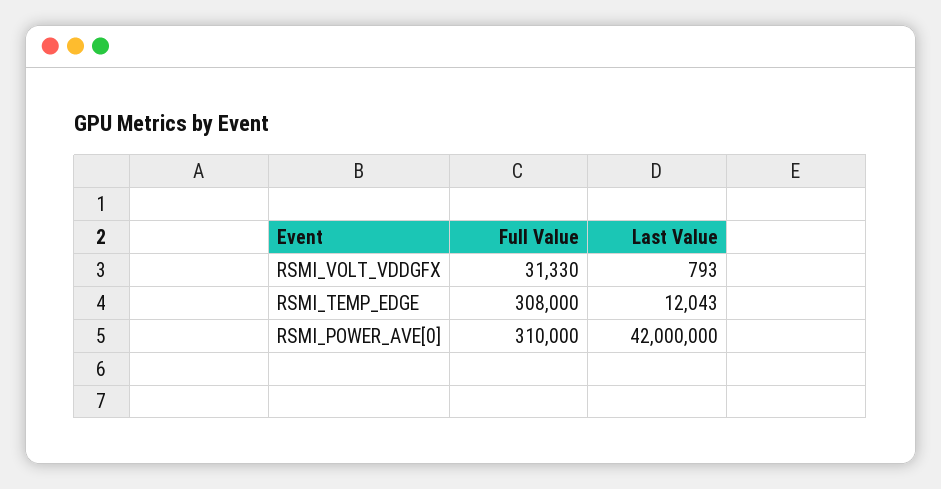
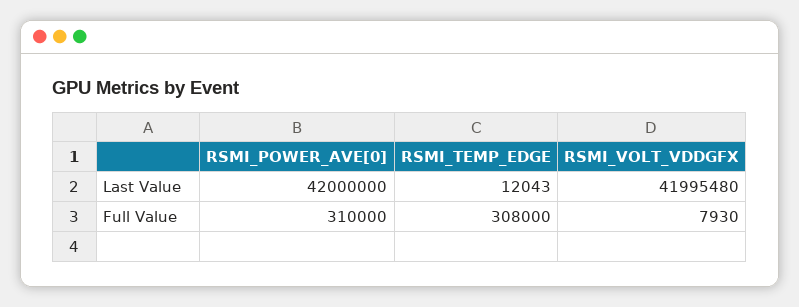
  {
    "Full Value": {
-     "RSMI_VOLT_VDDGFX": 31330,
+     "RSMI_VOLT_VDDGFX": 7930,
      "RSMI_TEMP_EDGE": 308000,
      "RSMI_POWER_AVE[0]": 310000
    },
    "Last Value": {
-     "RSMI_VOLT_VDDGFX": 793,
+     "RSMI_VOLT_VDDGFX": 41995480,
      "RSMI_TEMP_EDGE": 12043,
      "RSMI_POWER_AVE[0]": 42000000
    }
  }

